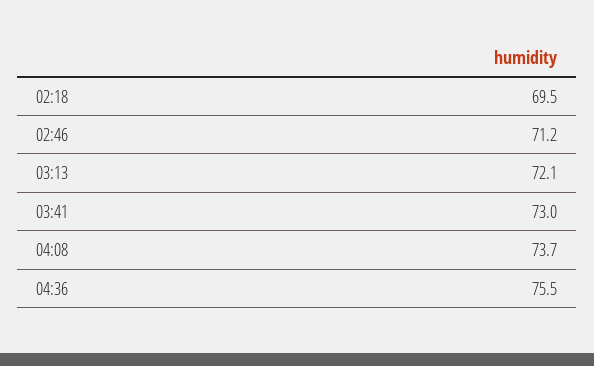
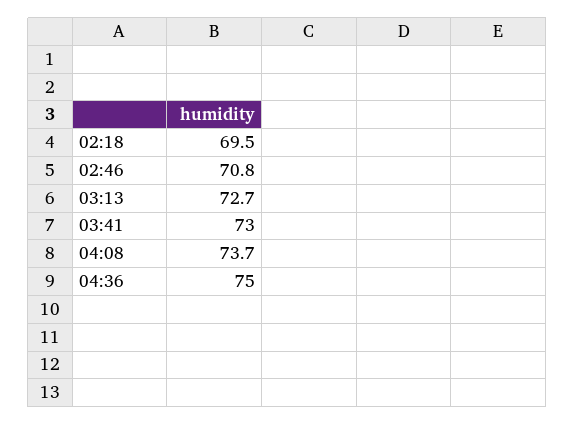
  {
    "02:18": 69.5,
-   "02:46": 71.2,
+   "02:46": 70.8,
-   "03:13": 72.1,
+   "03:13": 72.7,
    "03:41": 73,
    "04:08": 73.7,
-   "04:36": 75.5
+   "04:36": 75
  }

